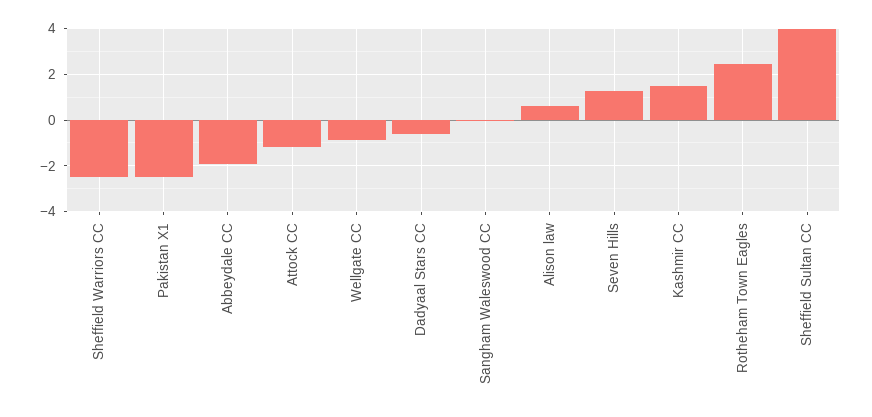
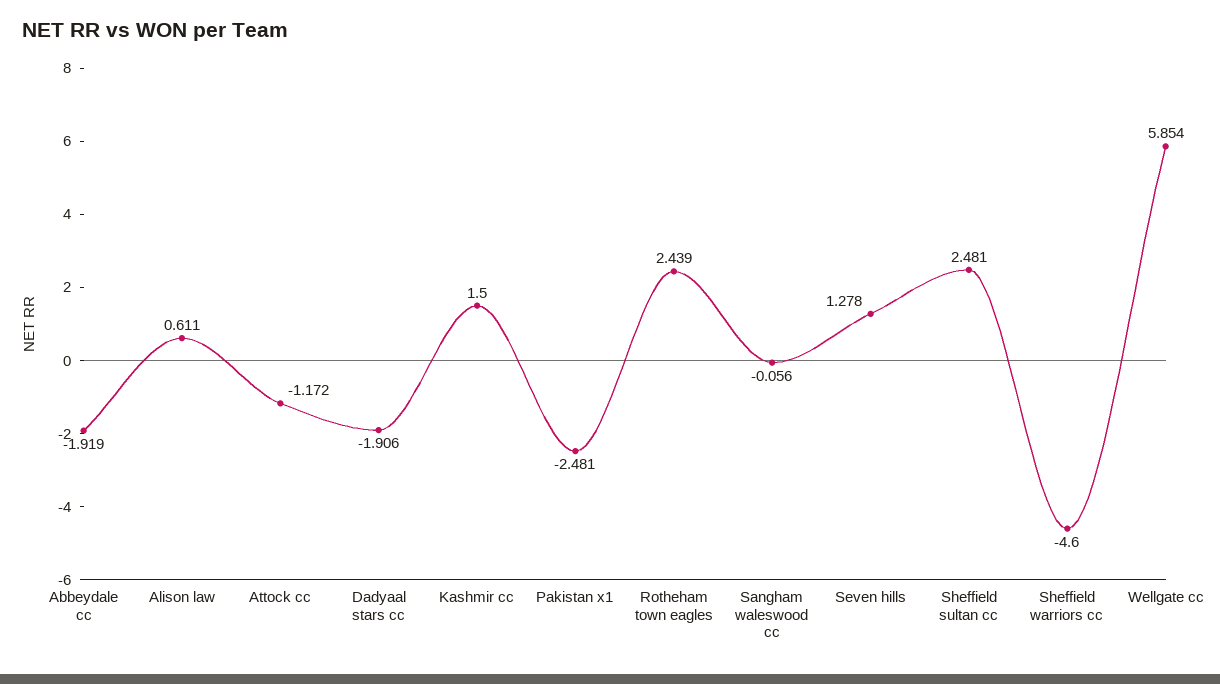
  {
-   "Sheffield Warriors CC": -2.5,
+   "Sheffield Warriors CC": -4.6,
    "Pakistan X1": -2.481,
    "Abbeydale CC": -1.919,
    "Attock CC": -1.172,
-   "Wellgate CC": -1,
+   "Wellgate CC": 5.854,
-   "Dadyaal Stars CC": -0.5,
+   "Dadyaal Stars CC": -1.906,
    "Sangham Waleswood CC": -0.056,
    "Alison law": 0.611,
    "Seven Hills": 1.278,
    "Kashmir CC": 1.5,
    "Rotheham Town Eagles": 2.439,
-   "Sheffield Sultan CC": 4
+   "Sheffield Sultan CC": 2.481
  }

